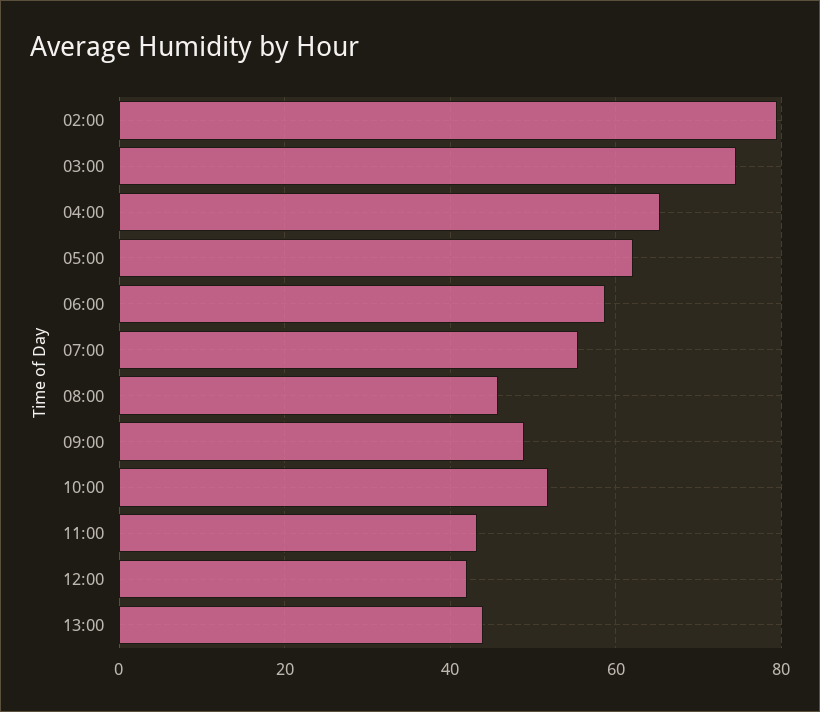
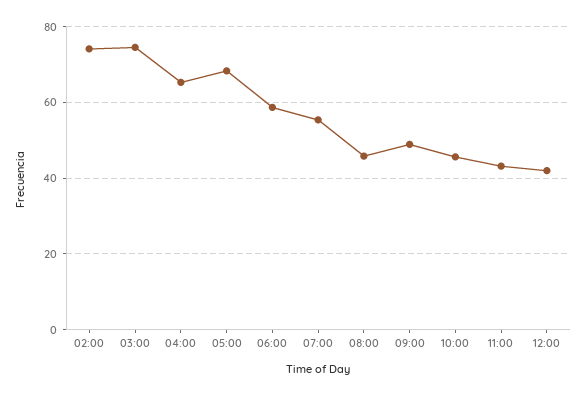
  {
-   "02:00": 80,
+   "02:00": 74,
    "03:00": 74,
    "04:00": 66,
-   "05:00": 62,
+   "05:00": 68,
    "06:00": 58,
    "07:00": 56,
    "08:00": 46,
    "09:00": 48,
-   "10:00": 52,
+   "10:00": 46,
    "11:00": 44,
-   "12:00": 42,
+   "12:00": 42
-   "13:00": 44
  }

